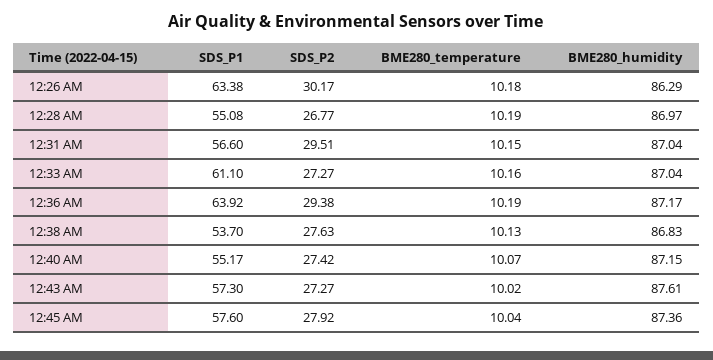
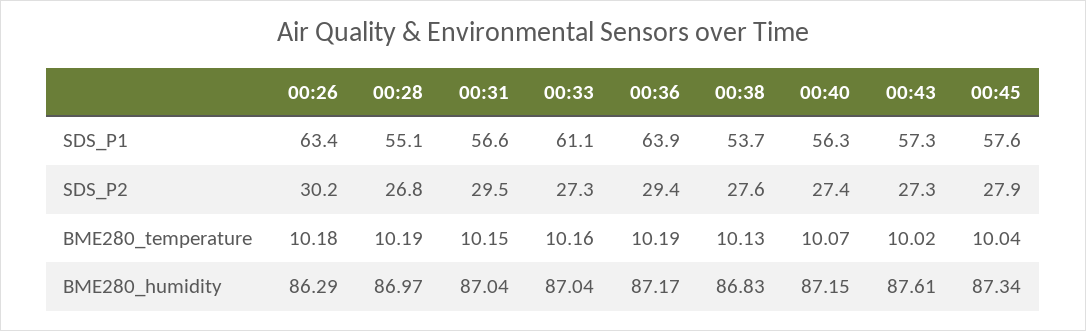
  {
    "SDS_P1": {
      "12:26 AM": 63.38,
      "12:28 AM": 55.08,
      "12:31 AM": 56.6,
      "12:33 AM": 61.1,
      "12:36 AM": 63.92,
      "12:38 AM": 53.7,
-     "12:40 AM": 55.17,
+     "12:40 AM": 56.3,
      "12:43 AM": 57.3,
      "12:45 AM": 57.6
    },
    "SDS_P2": {
      "12:26 AM": 30.17,
      "12:28 AM": 26.77,
      "12:31 AM": 29.51,
      "12:33 AM": 27.27,
      "12:36 AM": 29.38,
      "12:38 AM": 27.63,
      "12:40 AM": 27.42,
      "12:43 AM": 27.27,
      "12:45 AM": 27.92
    },
    "BME280_temperature": {
      "12:26 AM": 10.18,
      "12:28 AM": 10.19,
      "12:31 AM": 10.15,
      "12:33 AM": 10.16,
      "12:36 AM": 10.19,
      "12:38 AM": 10.13,
      "12:40 AM": 10.07,
      "12:43 AM": 10.02,
      "12:45 AM": 10.04
    },
    "BME280_humidity": {
      "12:26 AM": 86.29,
      "12:28 AM": 86.97,
      "12:31 AM": 87.04,
      "12:33 AM": 87.04,
      "12:36 AM": 87.17,
      "12:38 AM": 86.83,
      "12:40 AM": 87.15,
      "12:43 AM": 87.61,
-     "12:45 AM": 87.36
+     "12:45 AM": 87.34
    }
  }

